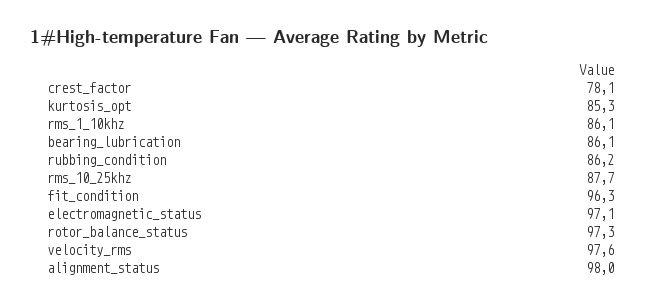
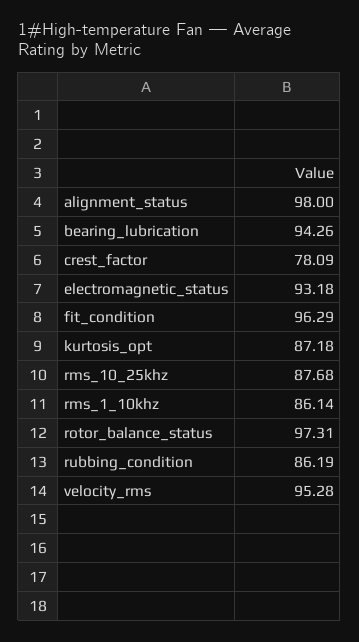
  {
    "crest_factor": 78.09,
-   "kurtosis_opt": 85.3,
+   "kurtosis_opt": 87.18,
    "rms_1_10khz": 86.14,
-   "bearing_lubrication": 86.1,
+   "bearing_lubrication": 94.26,
    "rubbing_condition": 86.19,
    "rms_10_25khz": 87.68,
    "fit_condition": 96.29,
-   "electromagnetic_status": 97.1,
+   "electromagnetic_status": 93.18,
    "rotor_balance_status": 97.31,
-   "velocity_rms": 97.6,
+   "velocity_rms": 95.28,
    "alignment_status": 98
  }

